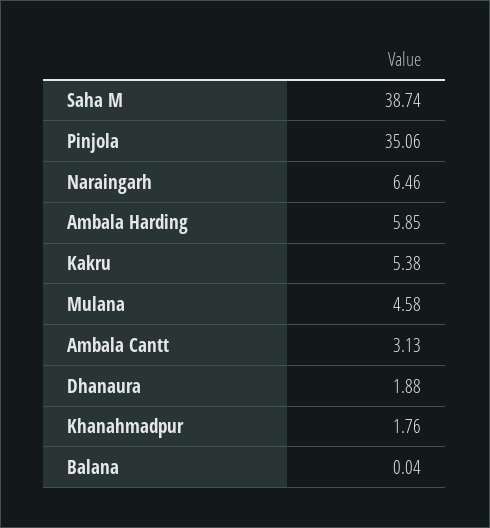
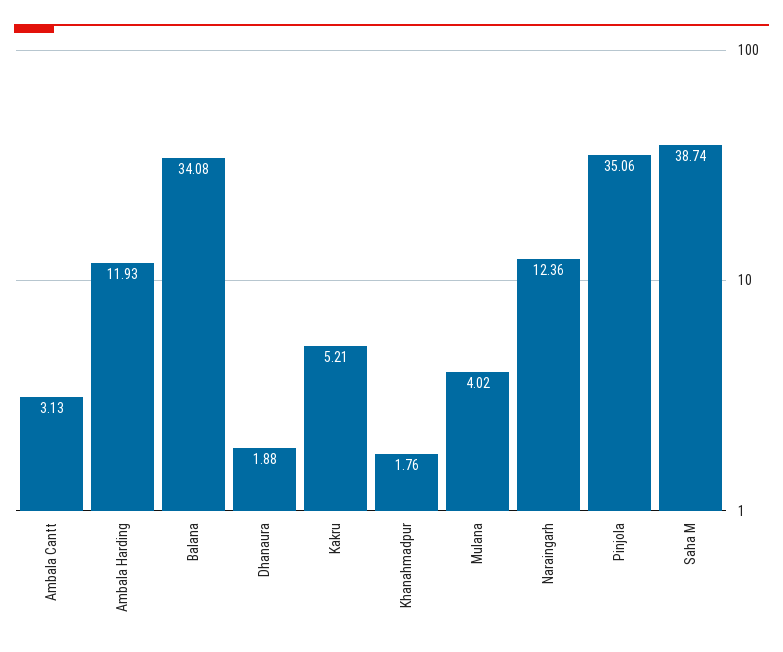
  {
    "Saha M": 38.74,
    "Pinjola": 35.06,
-   "Naraingarh": 6.46,
+   "Naraingarh": 12.36,
-   "Ambala Harding": 5.85,
+   "Ambala Harding": 11.93,
-   "Kakru": 5.38,
+   "Kakru": 5.21,
-   "Mulana": 4.58,
+   "Mulana": 4.02,
    "Ambala Cantt": 3.13,
    "Dhanaura": 1.88,
    "Khanahmadpur": 1.76,
-   "Balana": 0.04
+   "Balana": 34.08
  }

